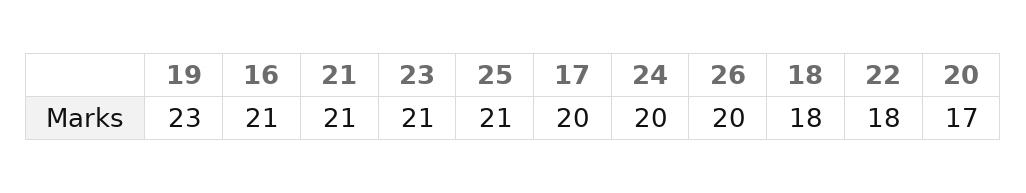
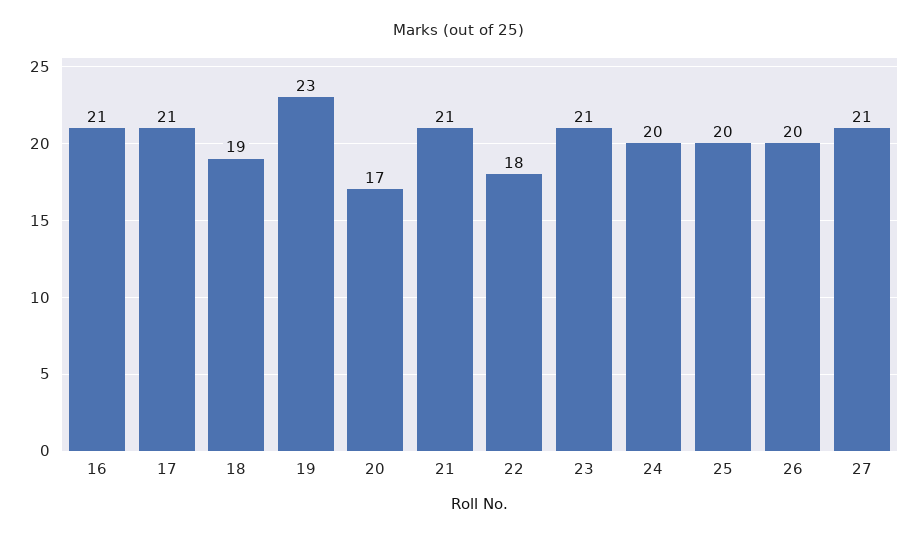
  {
    "19": 23,
    "16": 21,
    "21": 21,
    "23": 21,
-   "25": 21,
+   "25": 20,
-   "17": 20,
+   "17": 21,
    "24": 20,
    "26": 20,
-   "18": 18,
+   "18": 19,
    "22": 18,
-   "20": 17
+   "20": 17,
+   "27": 21
  }

